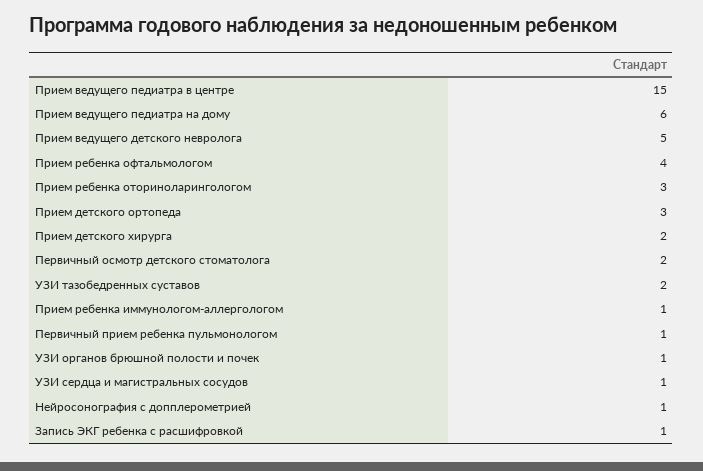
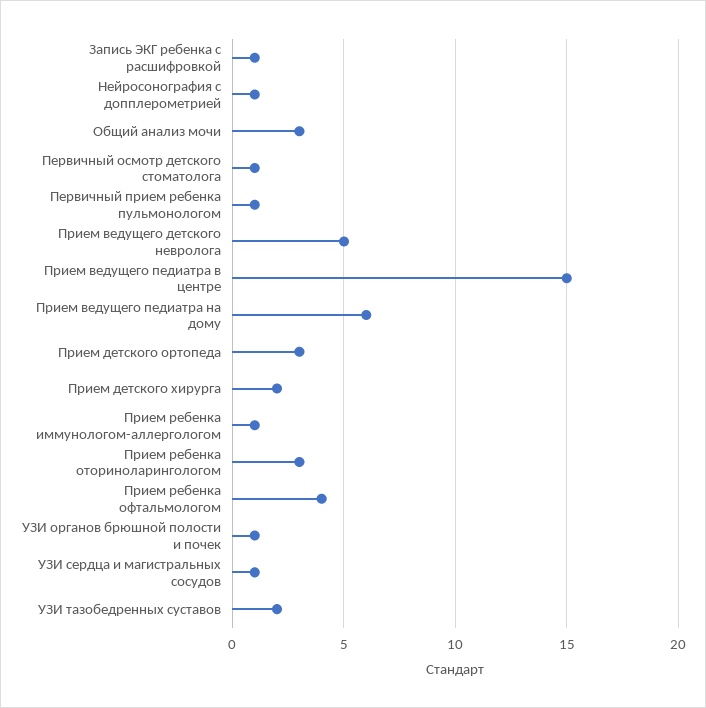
  {
    "Прием ведущего педиатра в центре": 15,
    "Прием ведущего педиатра на дому": 6,
    "Прием ведущего детского невролога": 5,
    "Прием ребенка офтальмологом": 4,
    "Прием ребенка оториноларингологом": 3,
    "Прием детского ортопеда": 3,
    "Прием детского хирурга": 2,
-   "Первичный осмотр детского стоматолога": 2,
+   "Первичный осмотр детского стоматолога": 1,
    "УЗИ тазобедренных суставов": 2,
    "Прием ребенка иммунологом-аллергологом": 1,
    "Первичный прием ребенка пульмонологом": 1,
    "УЗИ органов брюшной полости и почек": 1,
    "УЗИ сердца и магистральных сосудов": 1,
    "Нейросонография с допплерометрией": 1,
-   "Запись ЭКГ ребенка с расшифровкой": 1
+   "Запись ЭКГ ребенка с расшифровкой": 1,
+   "Общий анализ мочи": 3
  }

